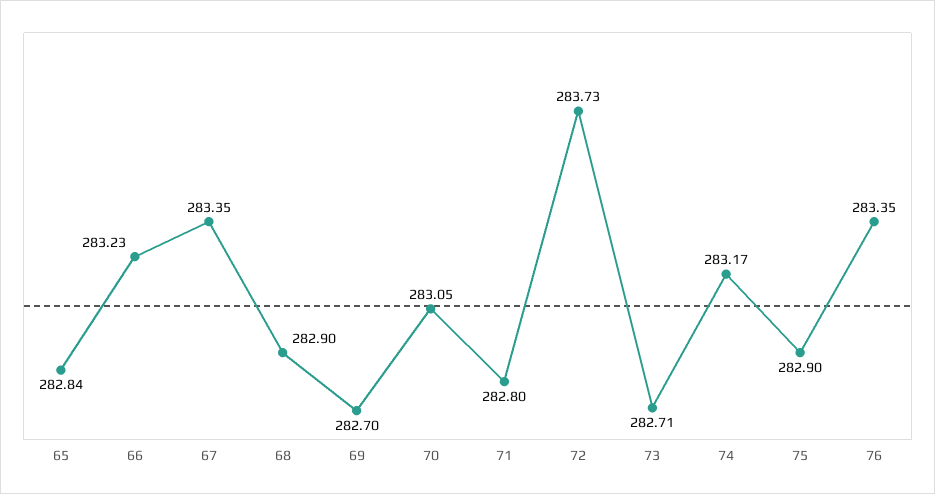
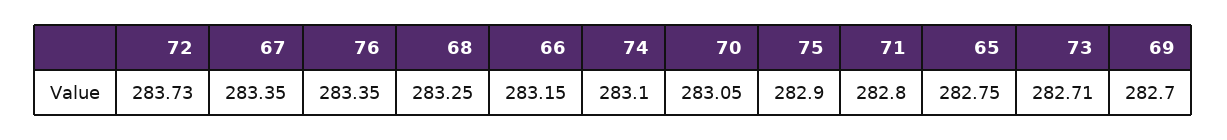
  {
-   "65": 282.84,
+   "65": 282.75,
-   "66": 283.23,
+   "66": 283.15,
    "67": 283.35,
-   "68": 282.9,
+   "68": 283.25,
    "69": 282.7,
    "70": 283.05,
    "71": 282.8,
    "72": 283.73,
    "73": 282.71,
-   "74": 283.17,
+   "74": 283.1,
    "75": 282.9,
    "76": 283.35
  }

